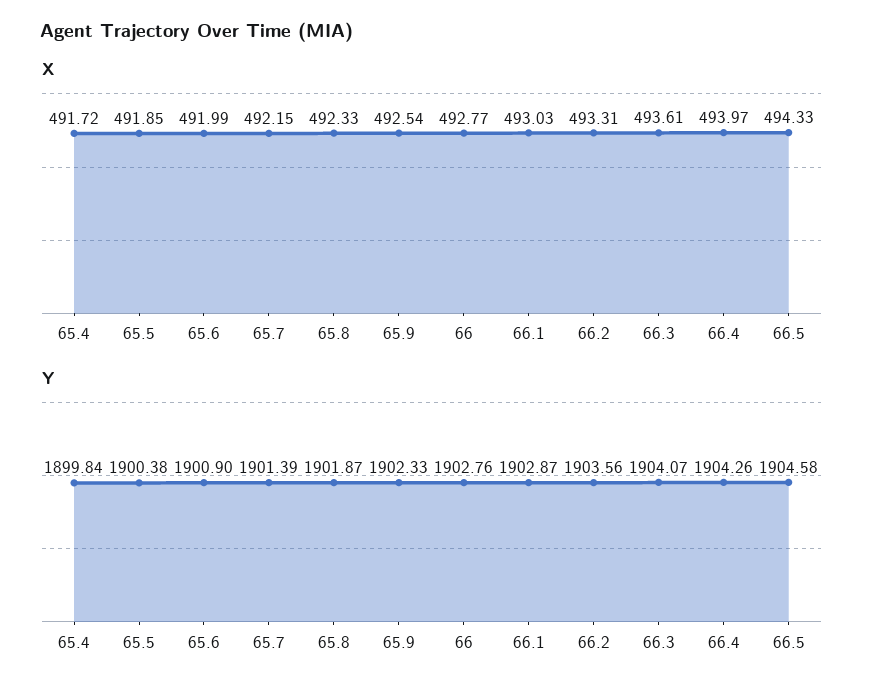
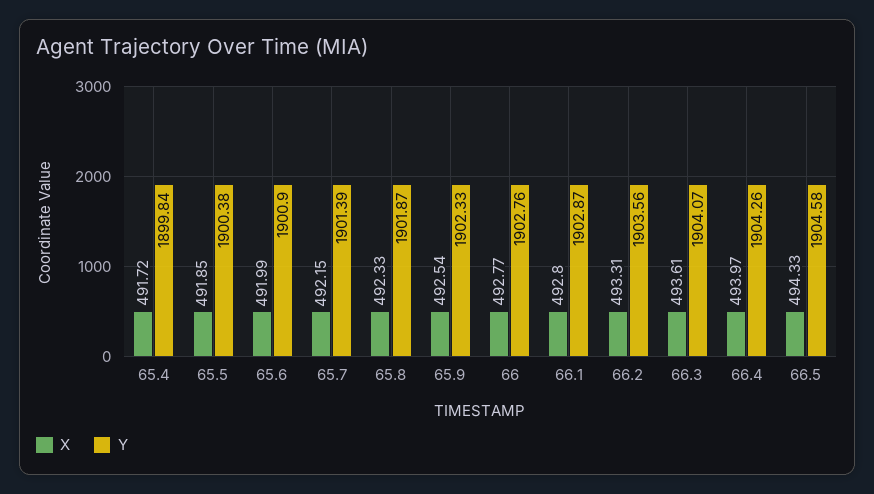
  {
    "X": {
      "65.4": 491.72,
      "65.5": 491.85,
      "65.6": 491.99,
      "65.7": 492.15,
      "65.8": 492.33,
      "65.9": 492.54,
      "66": 492.77,
-     "66.1": 493.03,
+     "66.1": 492.8,
      "66.2": 493.31,
      "66.3": 493.61,
      "66.4": 493.97,
      "66.5": 494.33
    },
    "Y": {
      "65.4": 1899.84,
      "65.5": 1900.38,
      "65.6": 1900.9,
      "65.7": 1901.39,
      "65.8": 1901.87,
      "65.9": 1902.33,
      "66": 1902.76,
      "66.1": 1902.87,
      "66.2": 1903.56,
      "66.3": 1904.07,
      "66.4": 1904.26,
      "66.5": 1904.58
    }
  }

